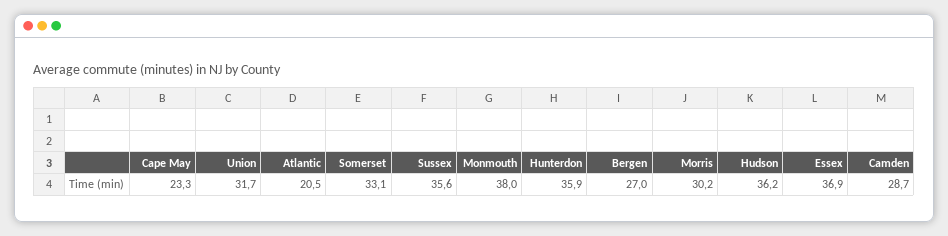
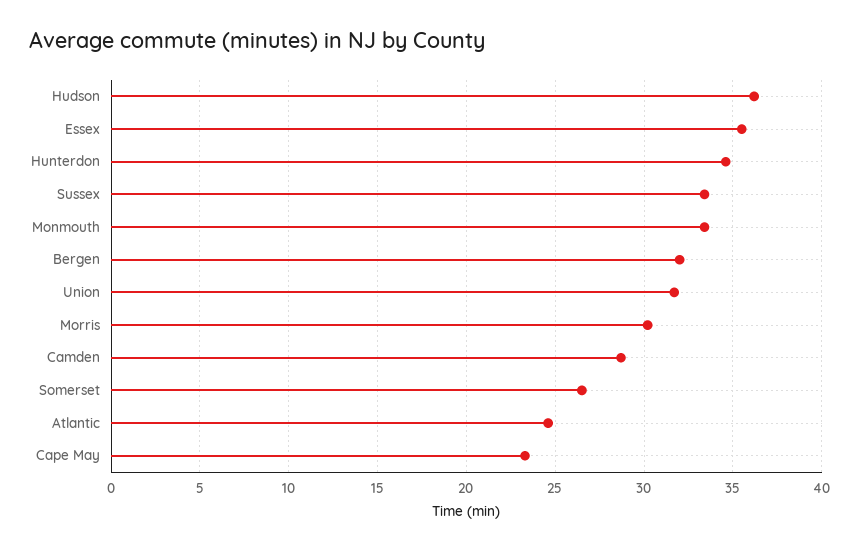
  {
    "Cape May": 23.3,
    "Union": 31.7,
-   "Atlantic": 20.5,
+   "Atlantic": 24.5,
-   "Somerset": 33.1,
+   "Somerset": 26.5,
-   "Sussex": 35.6,
+   "Sussex": 33.5,
-   "Monmouth": 38,
+   "Monmouth": 33.5,
-   "Hunterdon": 35.9,
+   "Hunterdon": 34.5,
-   "Bergen": 27,
+   "Bergen": 32,
    "Morris": 30.2,
    "Hudson": 36.2,
-   "Essex": 36.9,
+   "Essex": 35.5,
    "Camden": 28.7
  }

